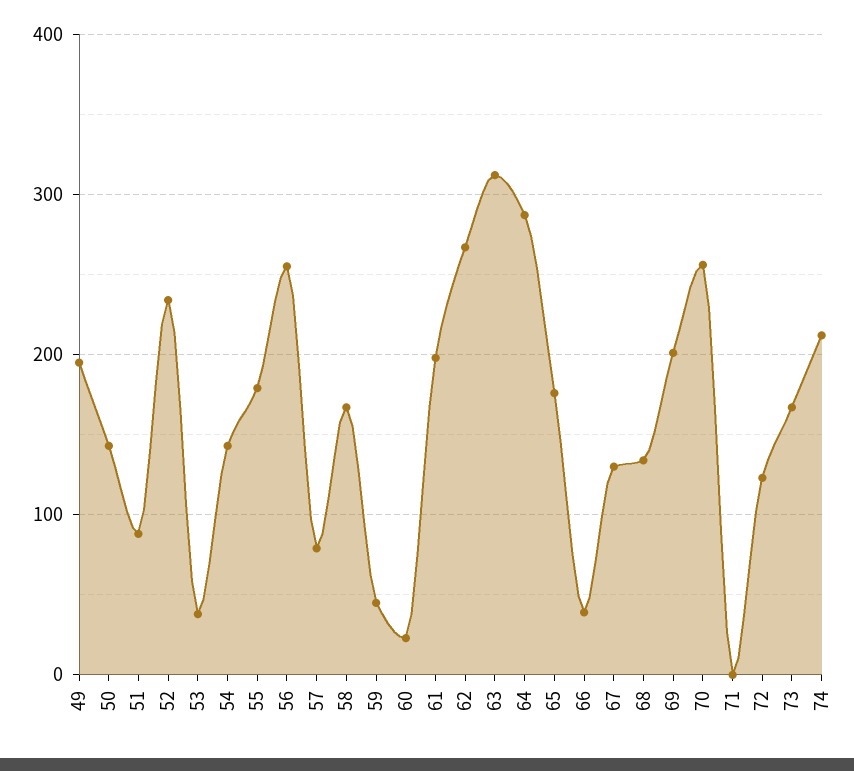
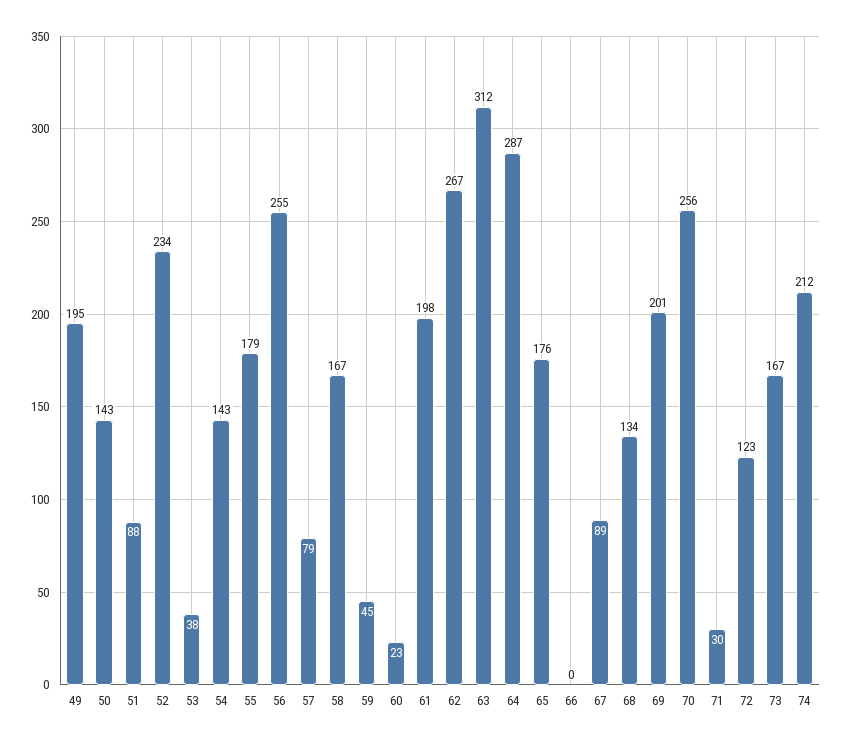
  {
    "49": 195,
    "50": 143,
    "51": 88,
    "52": 234,
    "53": 38,
    "54": 143,
    "55": 179,
    "56": 255,
    "57": 79,
    "58": 167,
    "59": 45,
    "60": 23,
    "61": 198,
    "62": 267,
    "63": 312,
    "64": 287,
    "65": 176,
-   "66": 40,
+   "66": 0,
-   "67": 130,
+   "67": 89,
    "68": 134,
    "69": 201,
    "70": 256,
-   "71": 0,
+   "71": 30,
    "72": 123,
    "73": 167,
    "74": 212
  }

